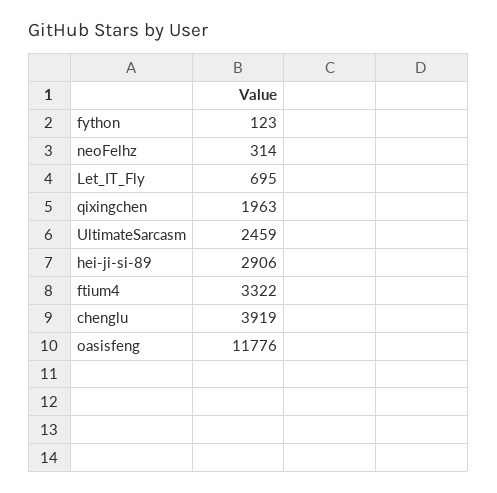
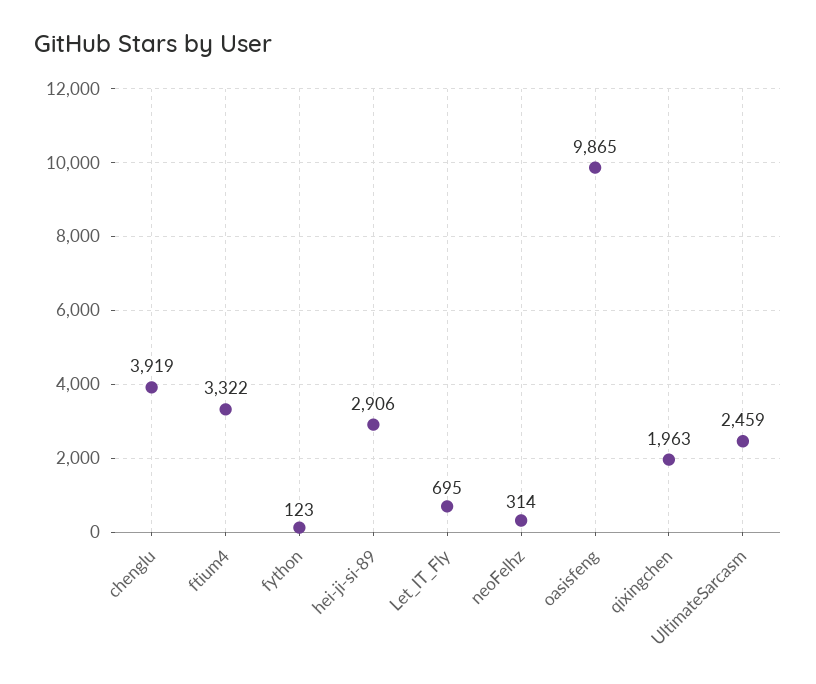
  {
    "fython": 123,
    "neoFelhz": 314,
    "Let_IT_Fly": 695,
    "qixingchen": 1963,
    "UltimateSarcasm": 2459,
    "hei-ji-si-89": 2906,
    "ftium4": 3322,
    "chenglu": 3919,
-   "oasisfeng": 11776
+   "oasisfeng": 9865
  }

